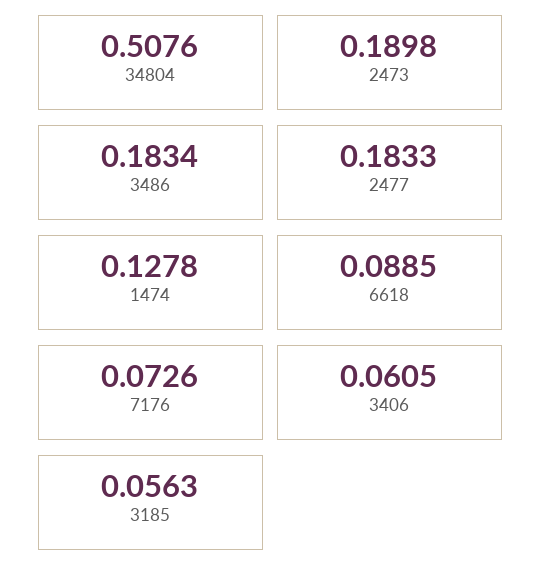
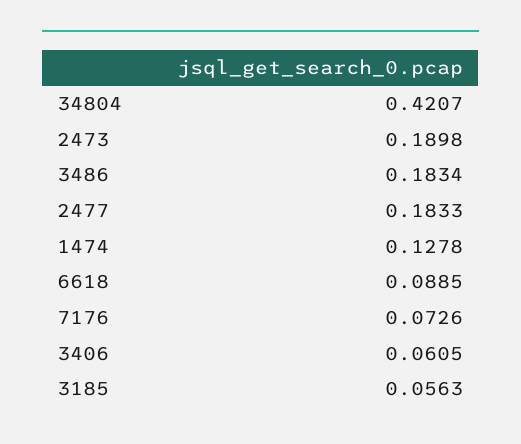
  {
-   "34804": 0.5076,
+   "34804": 0.4207,
    "2473": 0.1898,
    "3486": 0.1834,
    "2477": 0.1833,
    "1474": 0.1278,
    "6618": 0.0885,
    "7176": 0.0726,
    "3406": 0.0605,
    "3185": 0.0563
  }

